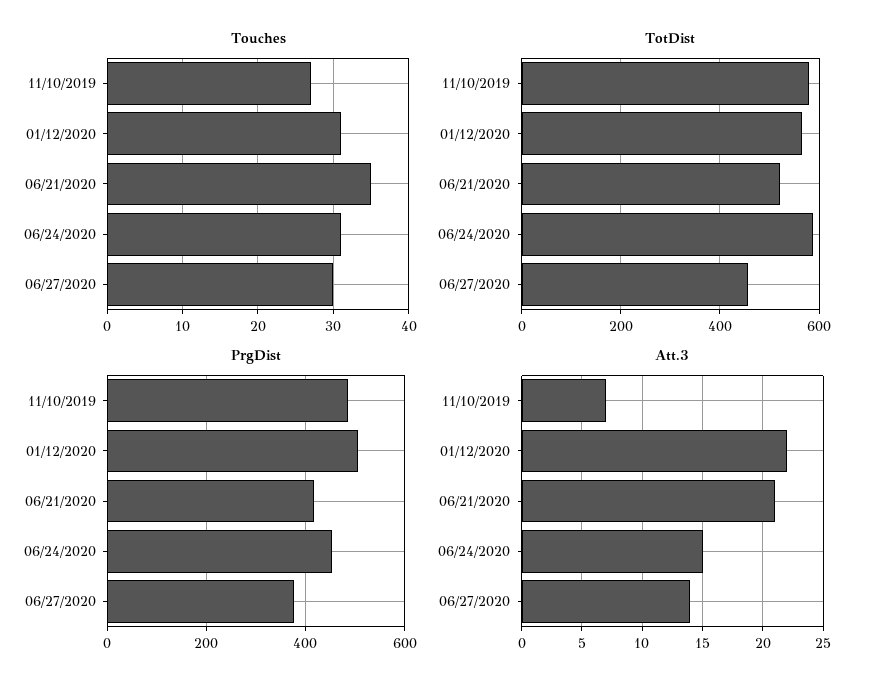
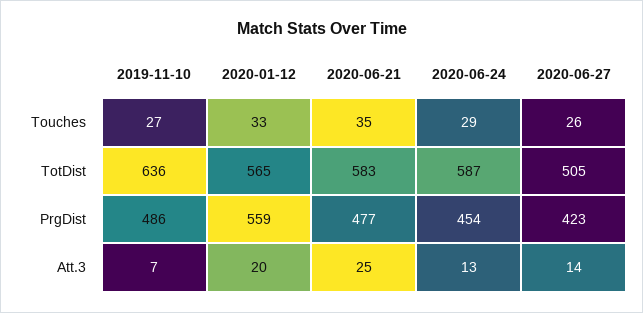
  {
    "Touches": {
      "11/10/2019": 27,
-     "01/12/2020": 31,
+     "01/12/2020": 33,
      "06/21/2020": 35,
-     "06/24/2020": 31,
+     "06/24/2020": 29,
-     "06/27/2020": 30
+     "06/27/2020": 26
    },
    "TotDist": {
-     "11/10/2019": 580,
+     "11/10/2019": 636,
      "01/12/2020": 565,
-     "06/21/2020": 520,
+     "06/21/2020": 583,
      "06/24/2020": 587,
-     "06/27/2020": 460
+     "06/27/2020": 505
    },
    "PrgDist": {
      "11/10/2019": 486,
-     "01/12/2020": 500,
+     "01/12/2020": 559,
-     "06/21/2020": 420,
+     "06/21/2020": 477,
      "06/24/2020": 454,
-     "06/27/2020": 380
+     "06/27/2020": 423
    },
    "Att.3": {
      "11/10/2019": 7,
-     "01/12/2020": 22,
+     "01/12/2020": 20,
-     "06/21/2020": 21,
+     "06/21/2020": 25,
-     "06/24/2020": 15,
+     "06/24/2020": 13,
      "06/27/2020": 14
    }
  }

